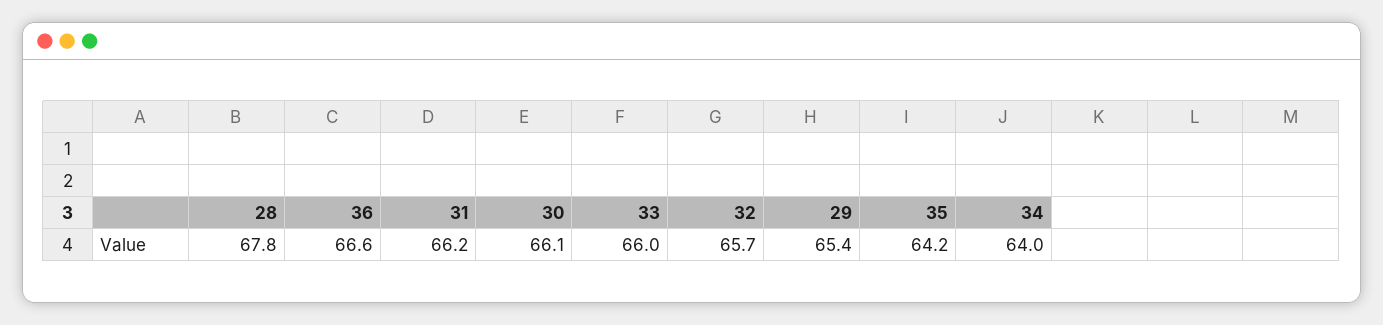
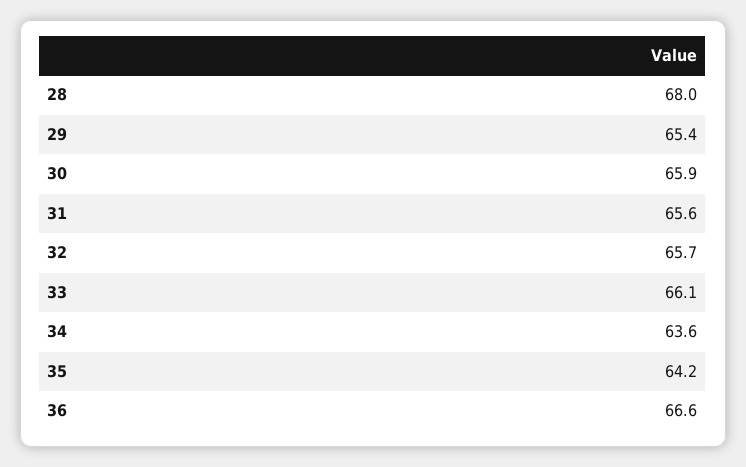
  {
-   "28": 67.8,
+   "28": 68,
    "36": 66.6,
-   "31": 66.2,
+   "31": 65.6,
-   "30": 66.1,
+   "30": 65.9,
-   "33": 66,
+   "33": 66.1,
    "32": 65.7,
    "29": 65.4,
    "35": 64.2,
-   "34": 64
+   "34": 63.6
  }

